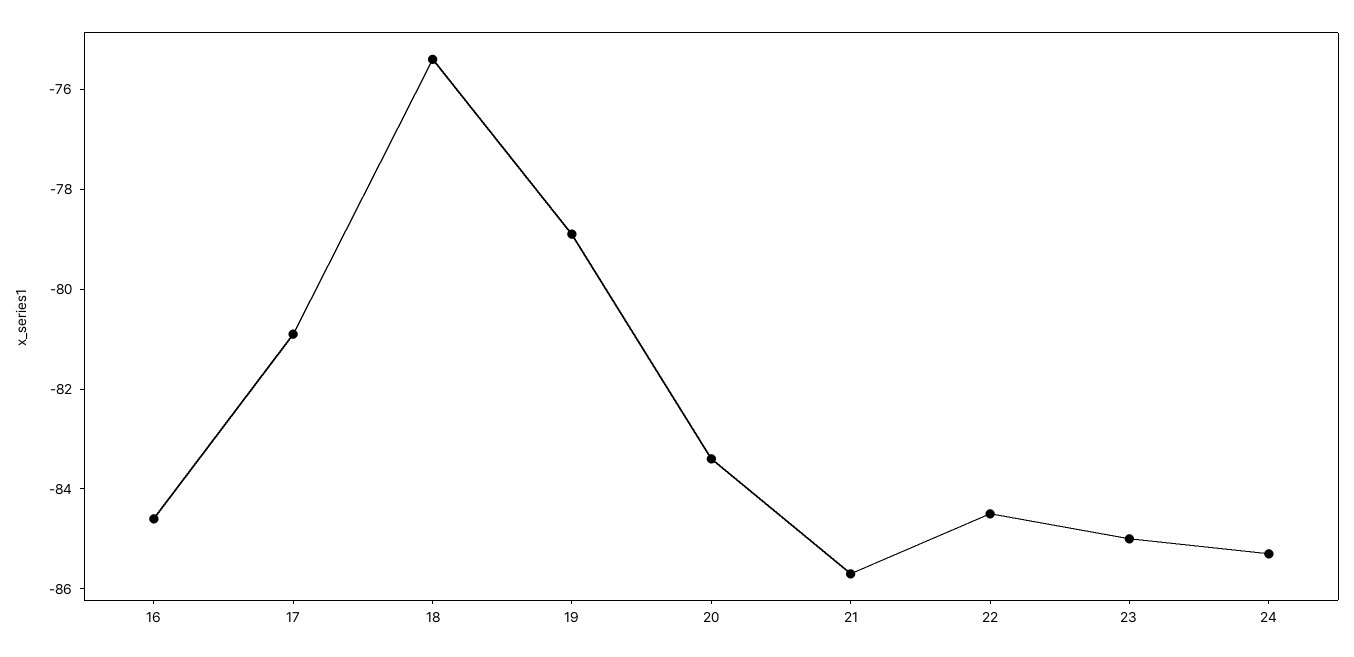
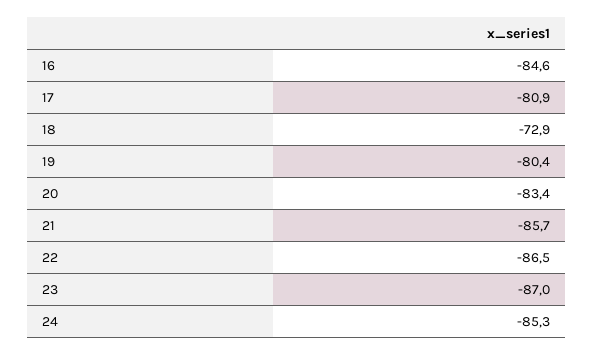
  {
    "16": -84.6,
    "17": -80.9,
-   "18": -75.5,
+   "18": -72.9,
-   "19": -79,
+   "19": -80.4,
    "20": -83.4,
    "21": -85.7,
-   "22": -84.5,
+   "22": -86.5,
-   "23": -85,
+   "23": -87,
    "24": -85.3
  }

